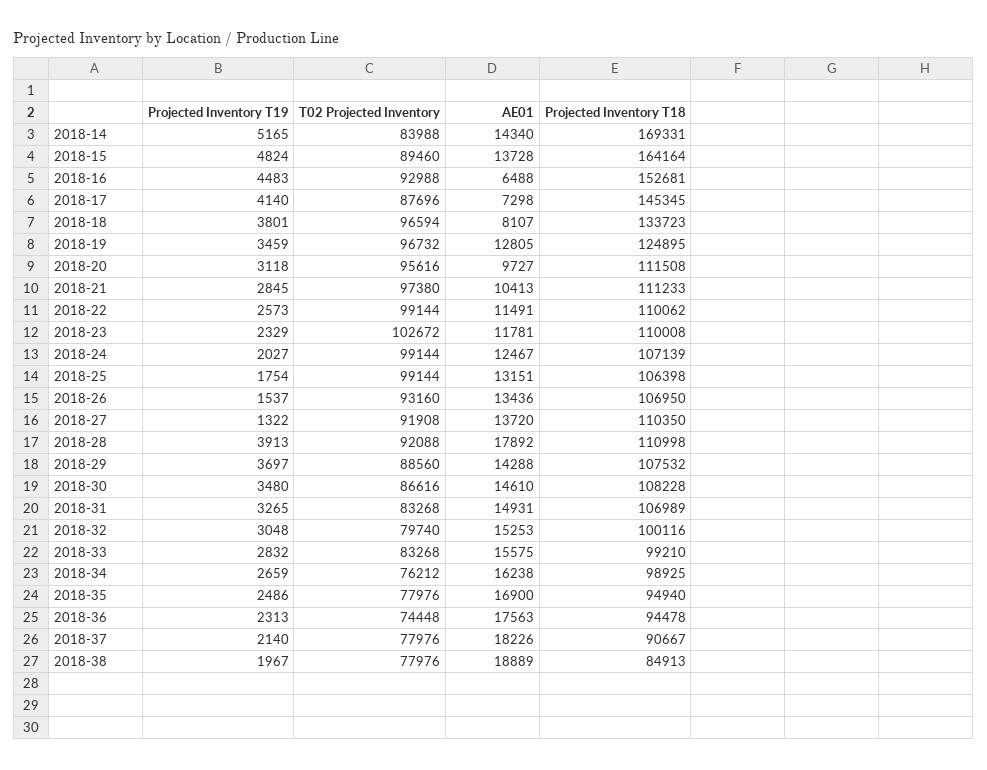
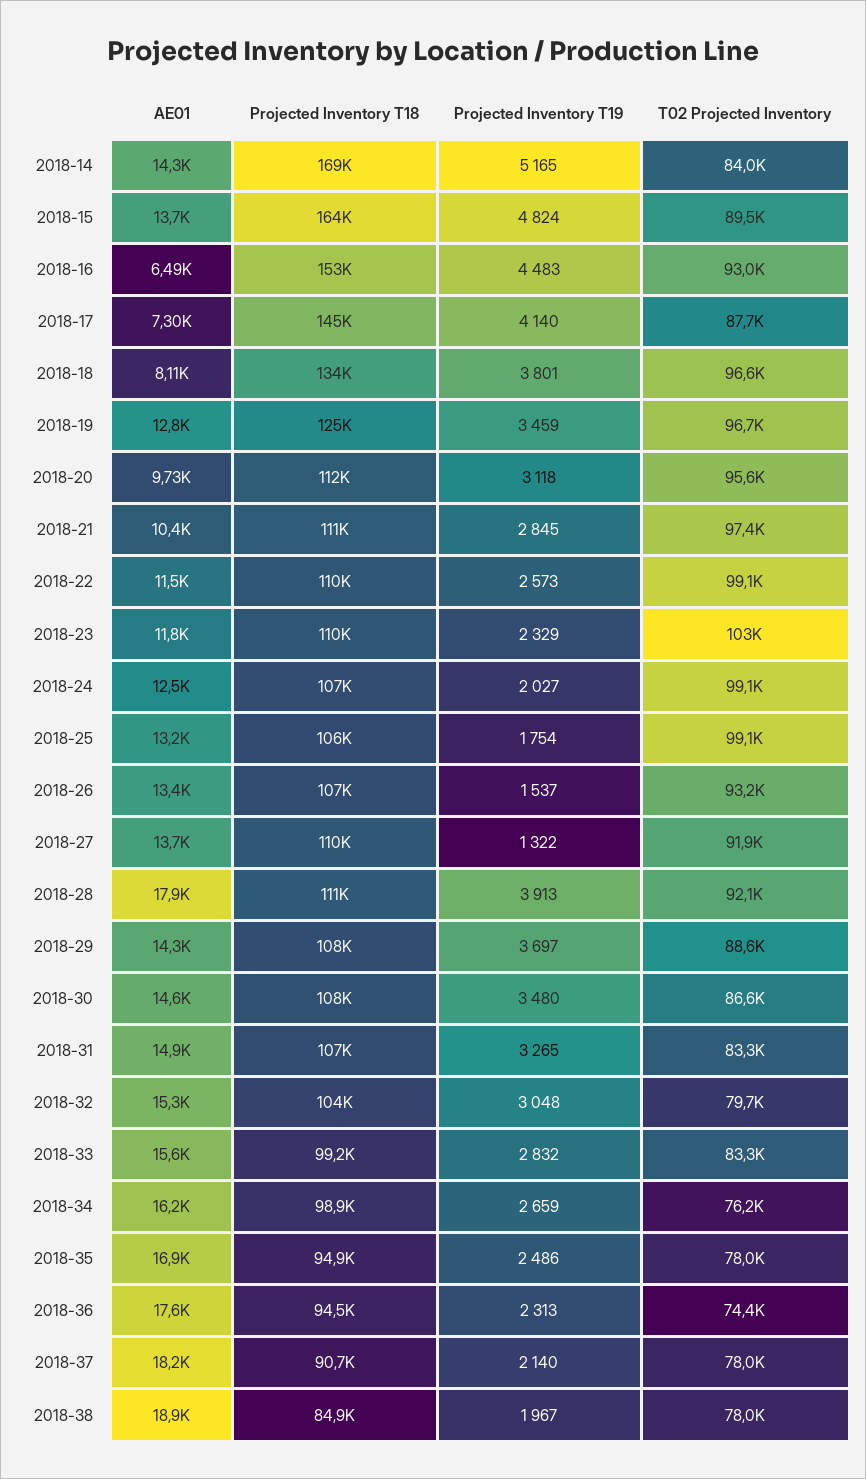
  {
    "Projected Inventory T19": {
      "2018-14": 5165,
      "2018-15": 4824,
      "2018-16": 4483,
      "2018-17": 4140,
      "2018-18": 3801,
      "2018-19": 3459,
      "2018-20": 3118,
      "2018-21": 2845,
      "2018-22": 2573,
      "2018-23": 2329,
      "2018-24": 2027,
      "2018-25": 1754,
      "2018-26": 1537,
      "2018-27": 1322,
      "2018-28": 3913,
      "2018-29": 3697,
      "2018-30": 3480,
      "2018-31": 3265,
      "2018-32": 3048,
      "2018-33": 2832,
      "2018-34": 2659,
      "2018-35": 2486,
      "2018-36": 2313,
      "2018-37": 2140,
      "2018-38": 1967
    },
    "T02 Projected Inventory": {
      "2018-14": 83988,
      "2018-15": 89460,
      "2018-16": 92988,
      "2018-17": 87696,
      "2018-18": 96594,
      "2018-19": 96732,
      "2018-20": 95616,
      "2018-21": 97380,
      "2018-22": 99144,
      "2018-23": 102672,
      "2018-24": 99144,
      "2018-25": 99144,
      "2018-26": 93160,
      "2018-27": 91908,
      "2018-28": 92088,
      "2018-29": 88560,
      "2018-30": 86616,
      "2018-31": 83268,
      "2018-32": 79740,
      "2018-33": 83268,
      "2018-34": 76212,
      "2018-35": 77976,
      "2018-36": 74448,
      "2018-37": 77976,
      "2018-38": 77976
    },
    "AE01": {
      "2018-14": 14340,
      "2018-15": 13728,
      "2018-16": 6488,
      "2018-17": 7298,
      "2018-18": 8107,
      "2018-19": 12805,
      "2018-20": 9727,
      "2018-21": 10413,
      "2018-22": 11491,
      "2018-23": 11781,
      "2018-24": 12467,
      "2018-25": 13151,
      "2018-26": 13436,
      "2018-27": 13720,
      "2018-28": 17892,
      "2018-29": 14288,
      "2018-30": 14610,
      "2018-31": 14931,
      "2018-32": 15253,
      "2018-33": 15575,
      "2018-34": 16238,
      "2018-35": 16900,
      "2018-36": 17563,
      "2018-37": 18226,
      "2018-38": 18889
    },
    "Projected Inventory T18": {
      "2018-14": 169331,
      "2018-15": 164164,
      "2018-16": 152681,
      "2018-17": 145345,
      "2018-18": 133723,
      "2018-19": 124895,
      "2018-20": 111508,
      "2018-21": 111233,
      "2018-22": 110062,
      "2018-23": 110008,
      "2018-24": 107139,
      "2018-25": 106398,
      "2018-26": 106950,
      "2018-27": 110350,
      "2018-28": 110998,
      "2018-29": 107532,
      "2018-30": 108228,
      "2018-31": 106989,
-     "2018-32": 100116,
+     "2018-32": 104000,
      "2018-33": 99210,
      "2018-34": 98925,
      "2018-35": 94940,
      "2018-36": 94478,
      "2018-37": 90667,
      "2018-38": 84913
    }
  }

